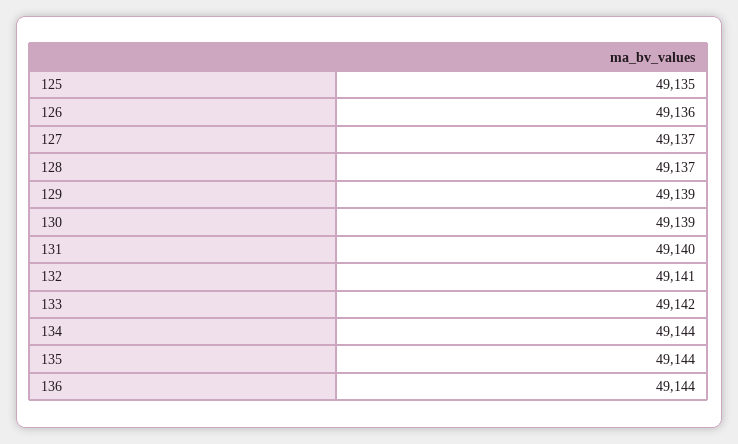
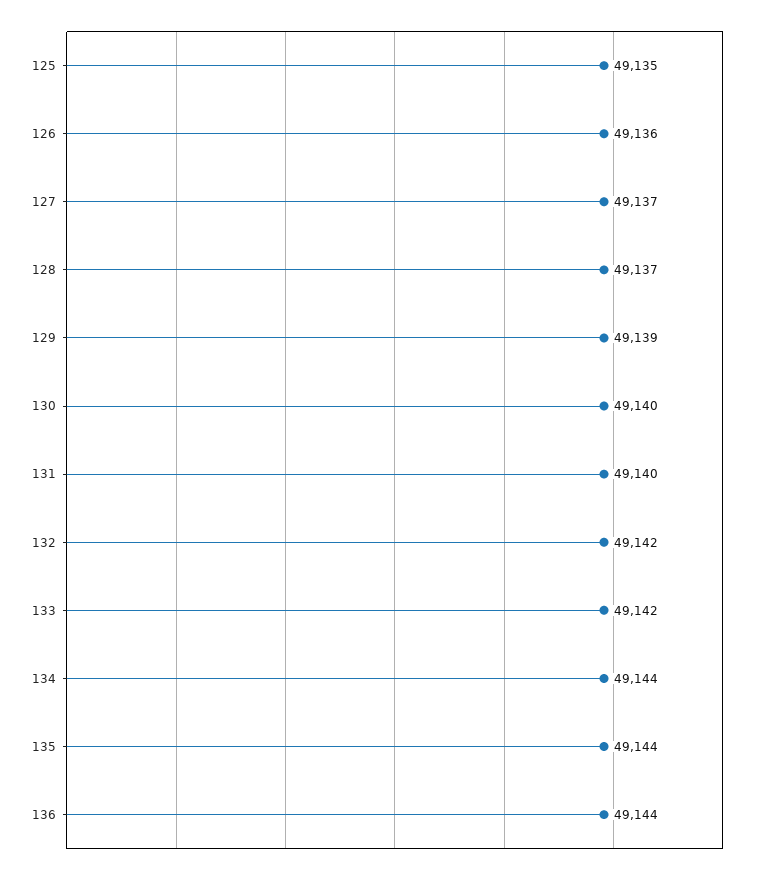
  {
    "125": 49135,
    "126": 49136,
    "127": 49137,
    "128": 49137,
    "129": 49139,
-   "130": 49139,
+   "130": 49140,
    "131": 49140,
-   "132": 49141,
+   "132": 49142,
    "133": 49142,
    "134": 49144,
    "135": 49144,
    "136": 49144
  }

